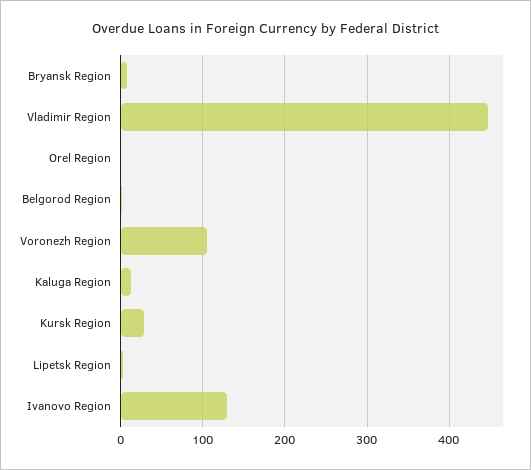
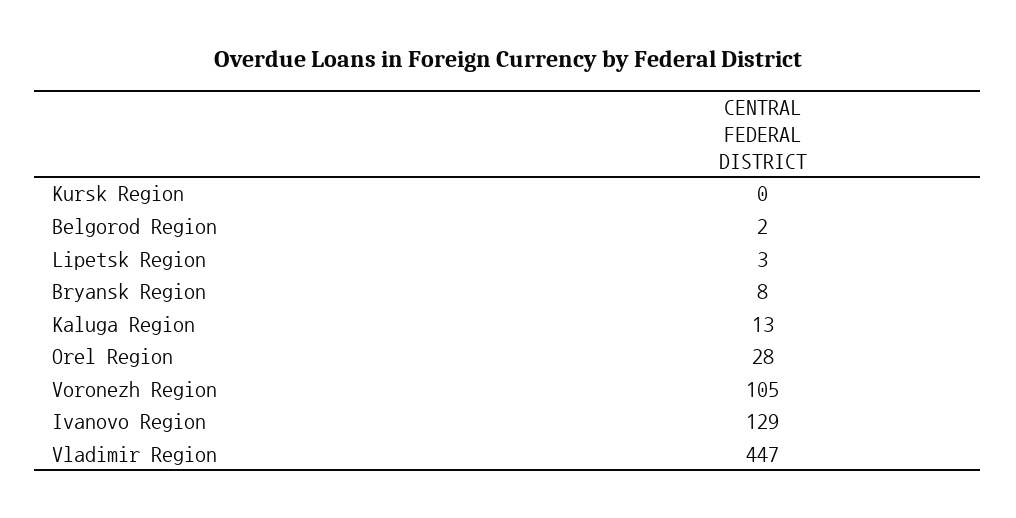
  {
    "Bryansk Region": 8,
    "Vladimir Region": 447,
-   "Orel Region": 0,
+   "Orel Region": 28,
    "Belgorod Region": 2,
    "Voronezh Region": 105,
    "Kaluga Region": 13,
-   "Kursk Region": 30,
+   "Kursk Region": 0,
    "Lipetsk Region": 3,
    "Ivanovo Region": 129
  }

